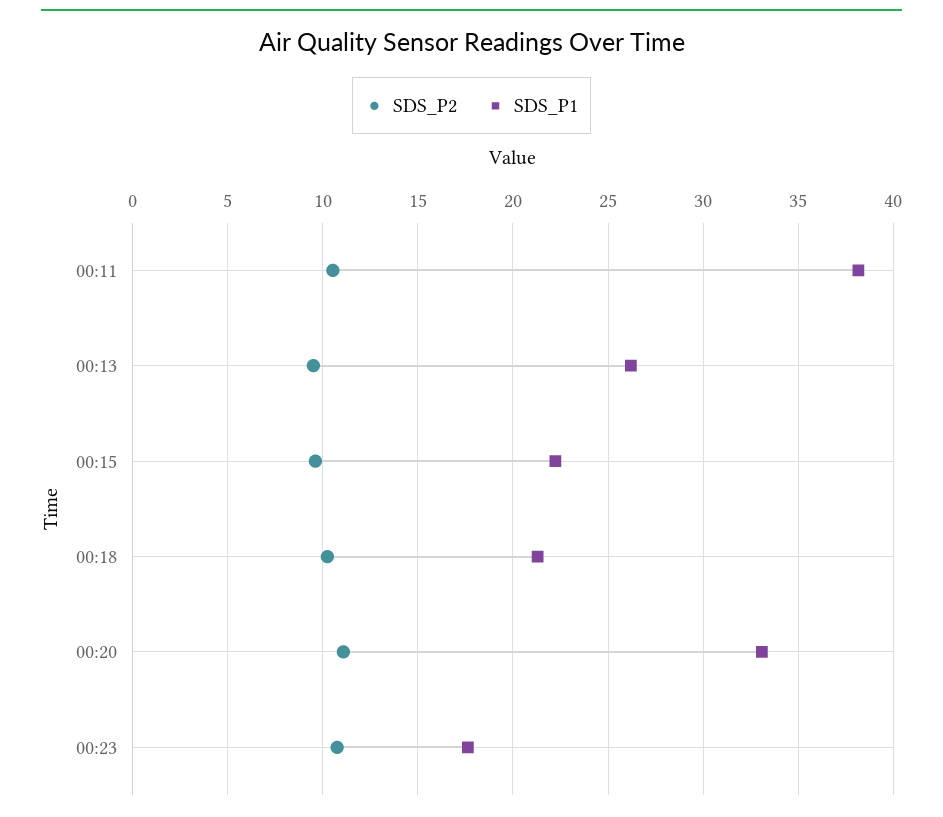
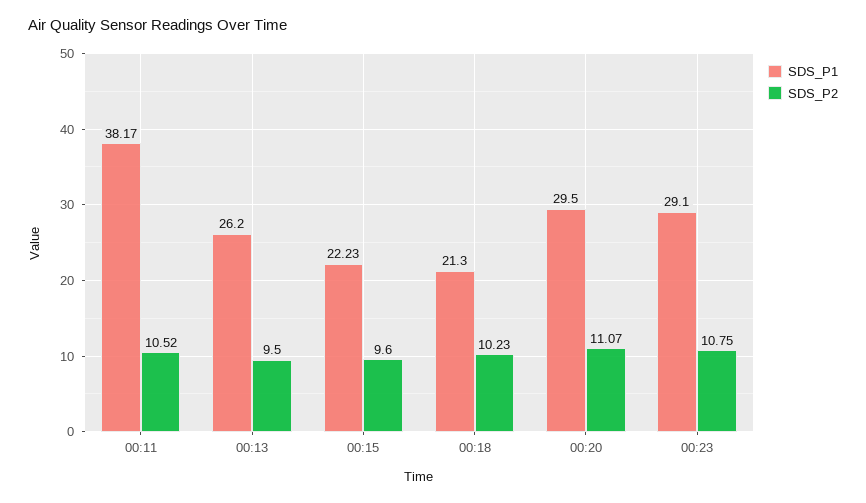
  {
    "SDS_P2": {
      "00:11": 10.52,
      "00:13": 9.5,
      "00:15": 9.6,
      "00:18": 10.23,
      "00:20": 11.07,
      "00:23": 10.75
    },
    "SDS_P1": {
      "00:11": 38.17,
      "00:13": 26.2,
      "00:15": 22.23,
      "00:18": 21.3,
-     "00:20": 33,
+     "00:20": 29.5,
-     "00:23": 17.5
+     "00:23": 29.1
    }
  }

